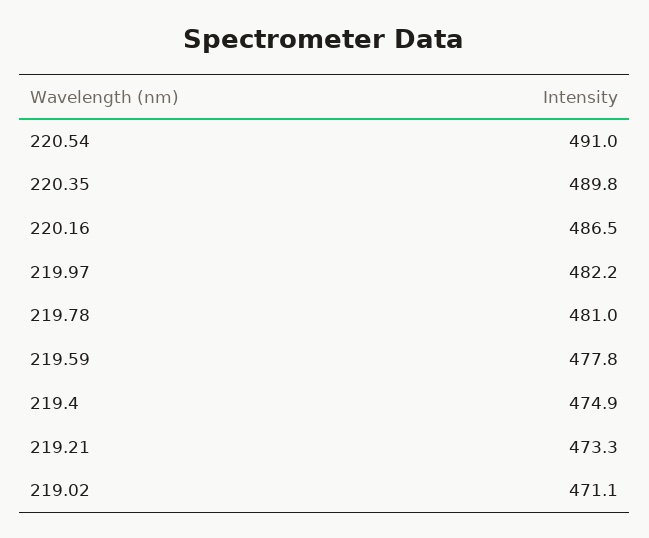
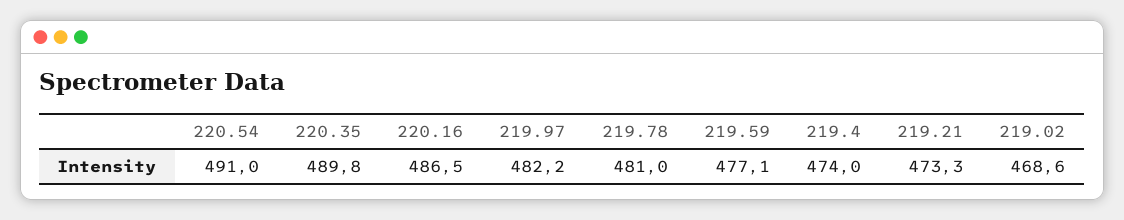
  {
    "220.54": 491,
    "220.35": 489.8,
    "220.16": 486.5,
    "219.97": 482.2,
    "219.78": 481,
-   "219.59": 477.8,
+   "219.59": 477.1,
-   "219.4": 474.9,
+   "219.4": 474,
    "219.21": 473.3,
-   "219.02": 471.1
+   "219.02": 468.6
  }

